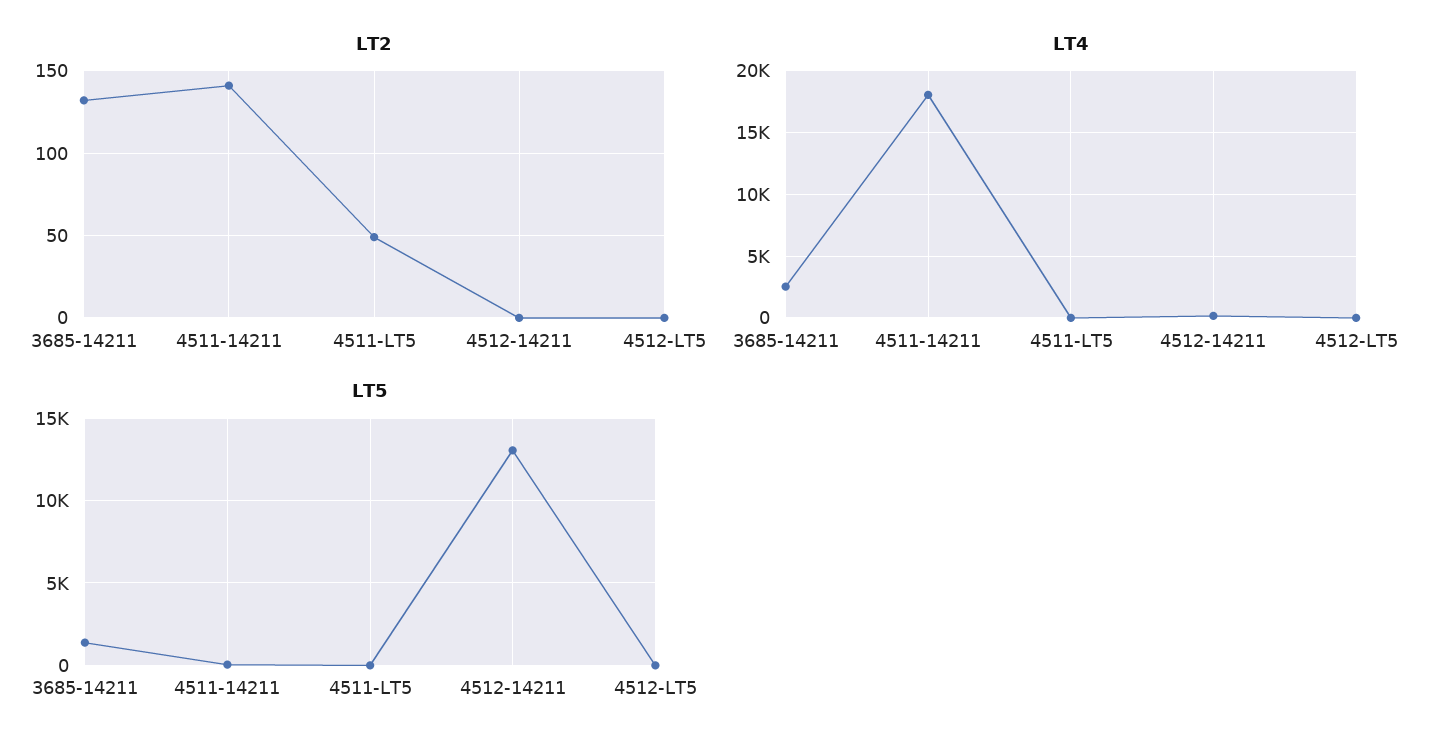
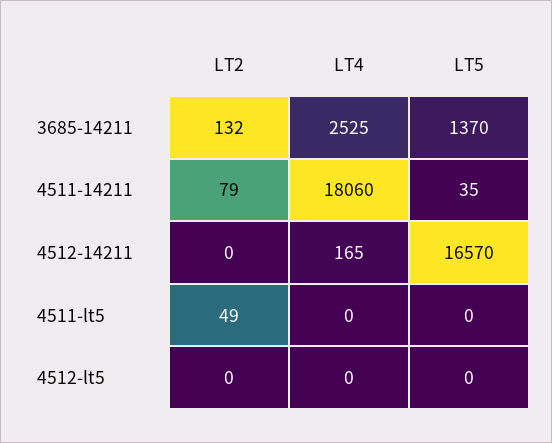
  {
    "LT2": {
      "3685-14211": 132,
-     "4511-14211": 140,
+     "4511-14211": 79,
      "4511-LT5": 49,
      "4512-14211": 0,
      "4512-LT5": 0
    },
    "LT4": {
      "3685-14211": 2525,
      "4511-14211": 18060,
      "4511-LT5": 0,
      "4512-14211": 165,
      "4512-LT5": 0
    },
    "LT5": {
      "3685-14211": 1370,
      "4511-14211": 35,
      "4511-LT5": 0,
-     "4512-14211": 13000,
+     "4512-14211": 16570,
      "4512-LT5": 0
    }
  }

